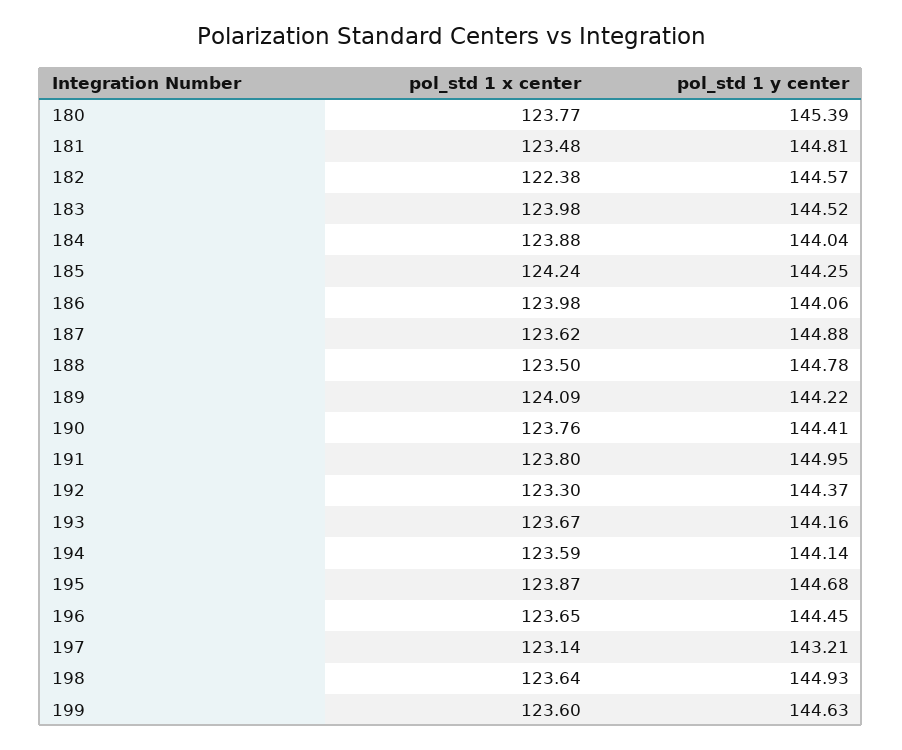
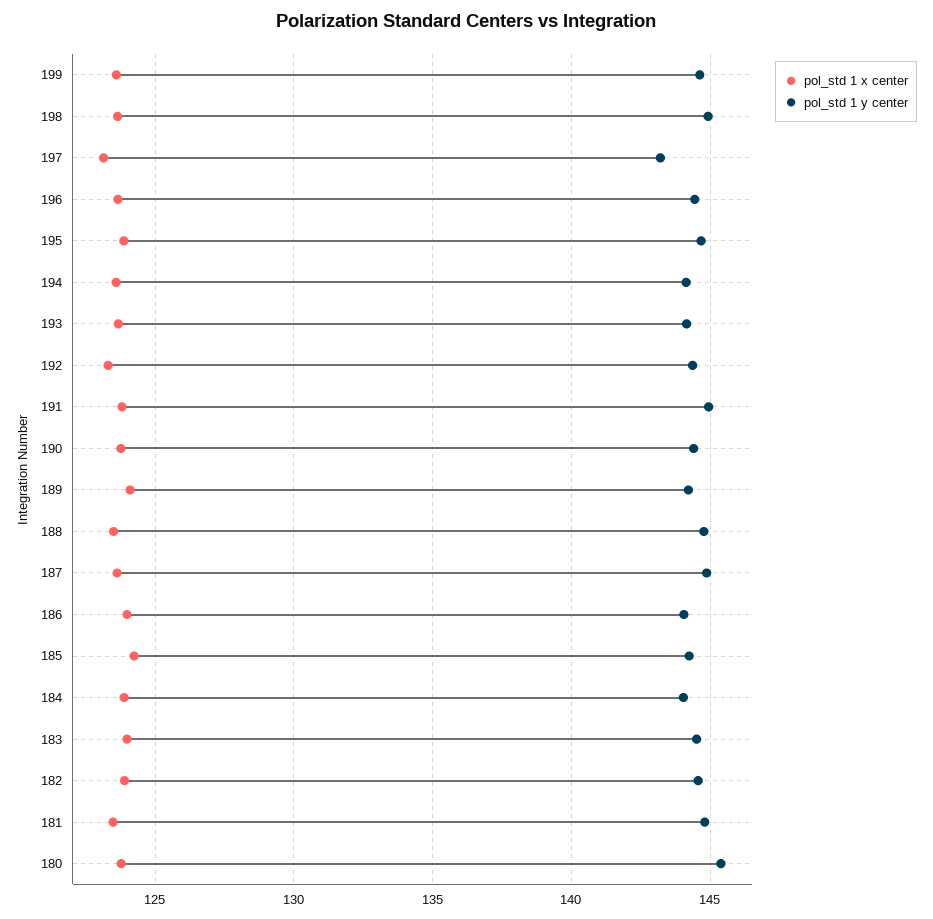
  {
    "pol_std 1 x center": {
      "180": 123.77,
      "181": 123.48,
-     "182": 122.38,
+     "182": 124,
      "183": 123.98,
      "184": 123.88,
      "185": 124.24,
      "186": 123.98,
      "187": 123.62,
      "188": 123.5,
      "189": 124.09,
      "190": 123.76,
      "191": 123.8,
      "192": 123.3,
      "193": 123.67,
      "194": 123.59,
      "195": 123.87,
      "196": 123.65,
      "197": 123.14,
      "198": 123.64,
      "199": 123.6
    },
    "pol_std 1 y center": {
      "180": 145.39,
      "181": 144.81,
      "182": 144.57,
      "183": 144.52,
      "184": 144.04,
      "185": 144.25,
      "186": 144.06,
      "187": 144.88,
      "188": 144.78,
      "189": 144.22,
      "190": 144.41,
      "191": 144.95,
      "192": 144.37,
      "193": 144.16,
      "194": 144.14,
      "195": 144.68,
      "196": 144.45,
      "197": 143.21,
      "198": 144.93,
      "199": 144.63
    }
  }

